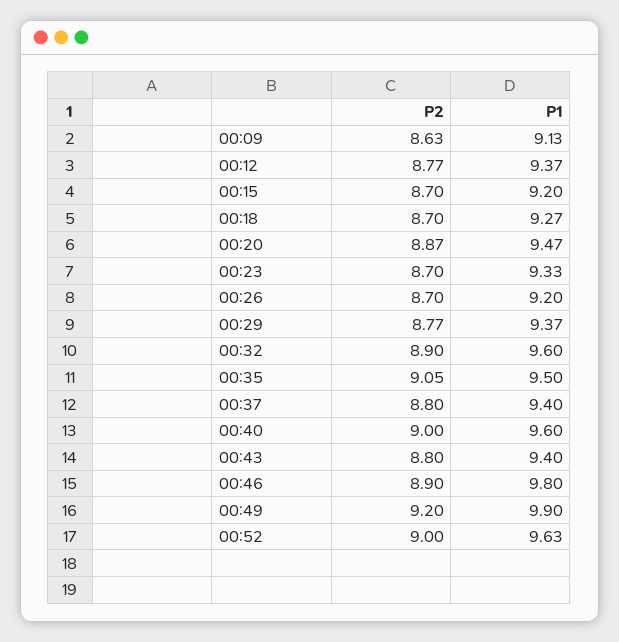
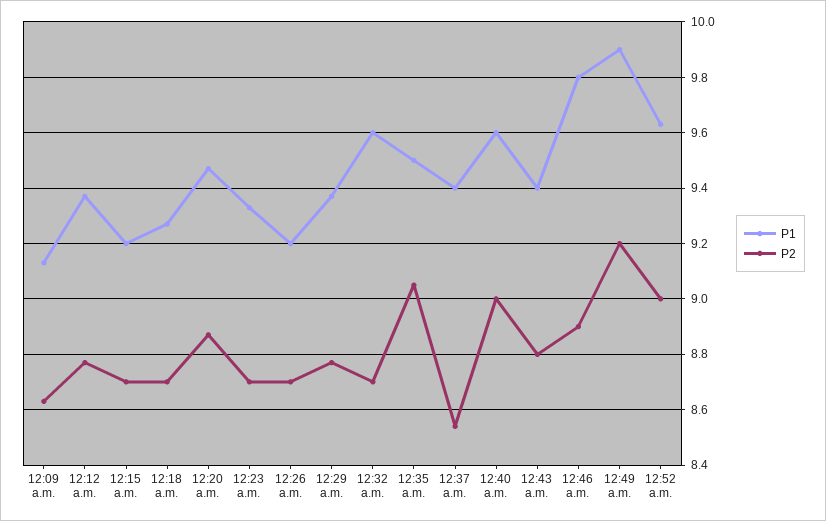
  {
    "P2": {
      "00:09": 8.63,
      "00:12": 8.77,
      "00:15": 8.7,
      "00:18": 8.7,
      "00:20": 8.87,
      "00:23": 8.7,
      "00:26": 8.7,
      "00:29": 8.77,
-     "00:32": 8.9,
+     "00:32": 8.7,
      "00:35": 9.05,
-     "00:37": 8.8,
+     "00:37": 8.55,
      "00:40": 9,
      "00:43": 8.8,
      "00:46": 8.9,
      "00:49": 9.2,
      "00:52": 9
    },
    "P1": {
      "00:09": 9.13,
      "00:12": 9.37,
      "00:15": 9.2,
      "00:18": 9.27,
      "00:20": 9.47,
      "00:23": 9.33,
      "00:26": 9.2,
      "00:29": 9.37,
      "00:32": 9.6,
      "00:35": 9.5,
      "00:37": 9.4,
      "00:40": 9.6,
      "00:43": 9.4,
      "00:46": 9.8,
      "00:49": 9.9,
      "00:52": 9.63
    }
  }

